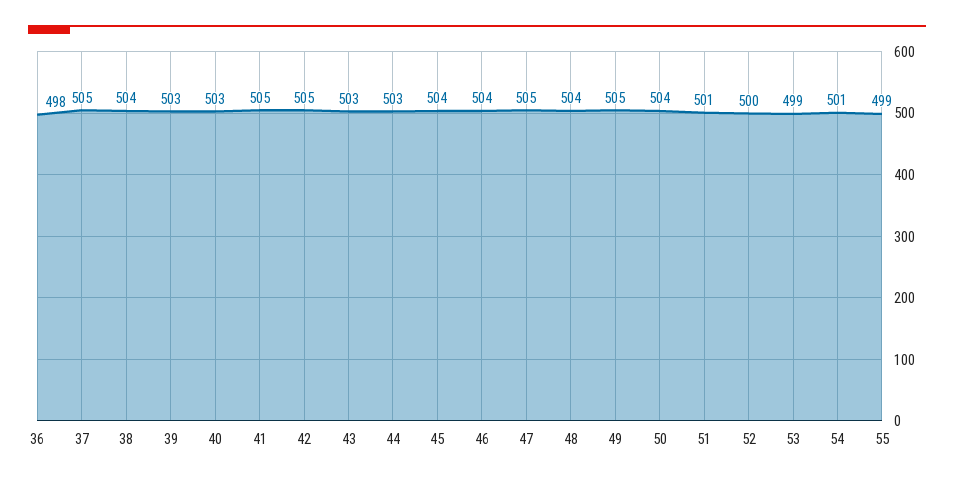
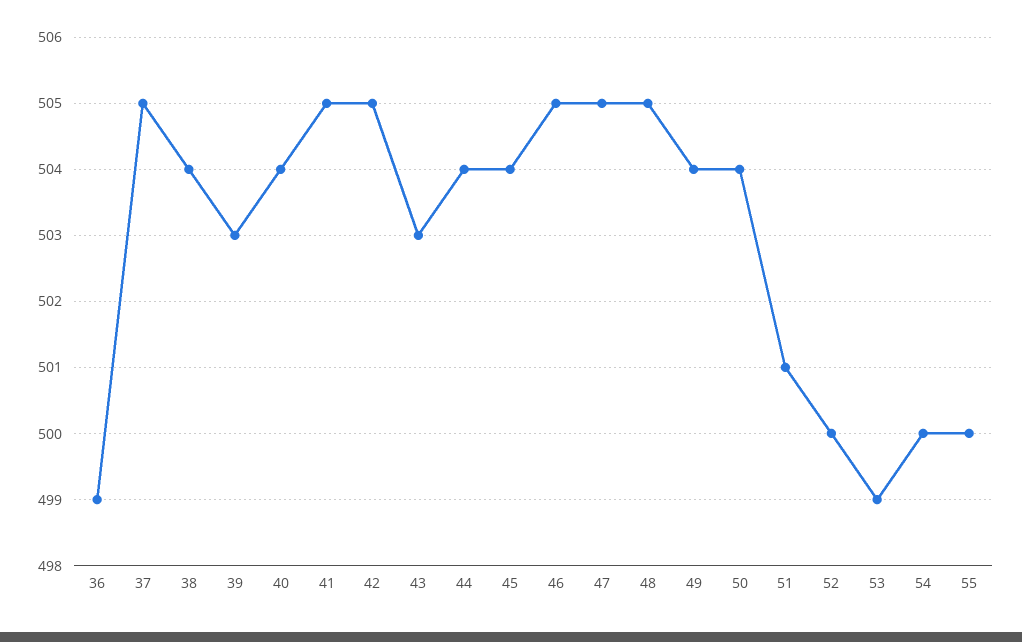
  {
-   "36": 498,
+   "36": 499,
    "37": 505,
    "38": 504,
    "39": 503,
-   "40": 503,
+   "40": 504,
    "41": 505,
    "42": 505,
    "43": 503,
-   "44": 503,
+   "44": 504,
    "45": 504,
-   "46": 504,
+   "46": 505,
    "47": 505,
-   "48": 504,
+   "48": 505,
-   "49": 505,
+   "49": 504,
    "50": 504,
    "51": 501,
    "52": 500,
    "53": 499,
-   "54": 501,
+   "54": 500,
-   "55": 499
+   "55": 500
  }

